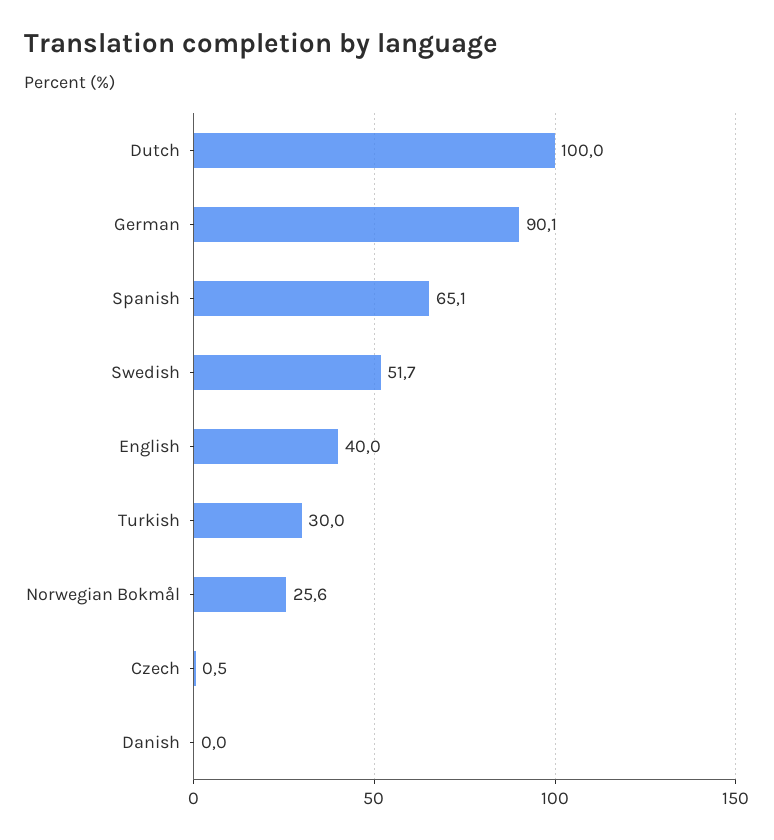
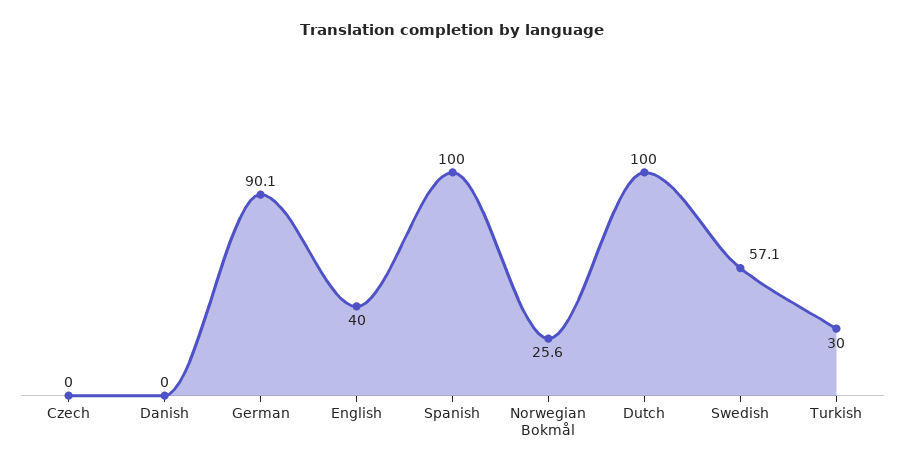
  {
    "Dutch": 100,
    "German": 90.1,
-   "Spanish": 65.1,
+   "Spanish": 100,
-   "Swedish": 51.7,
+   "Swedish": 57.1,
    "English": 40,
    "Turkish": 30,
    "Norwegian Bokmål": 25.6,
-   "Czech": 0.5,
+   "Czech": 0,
    "Danish": 0
  }

